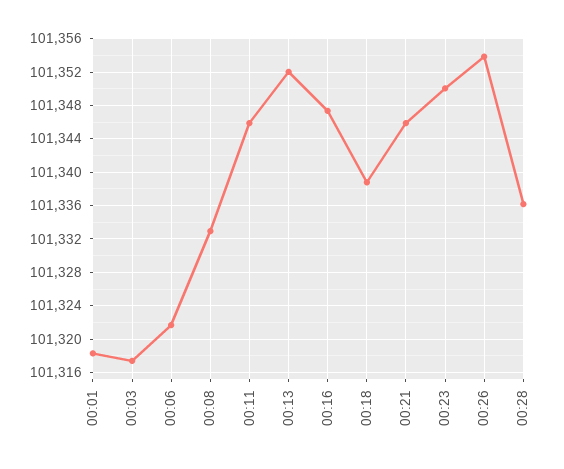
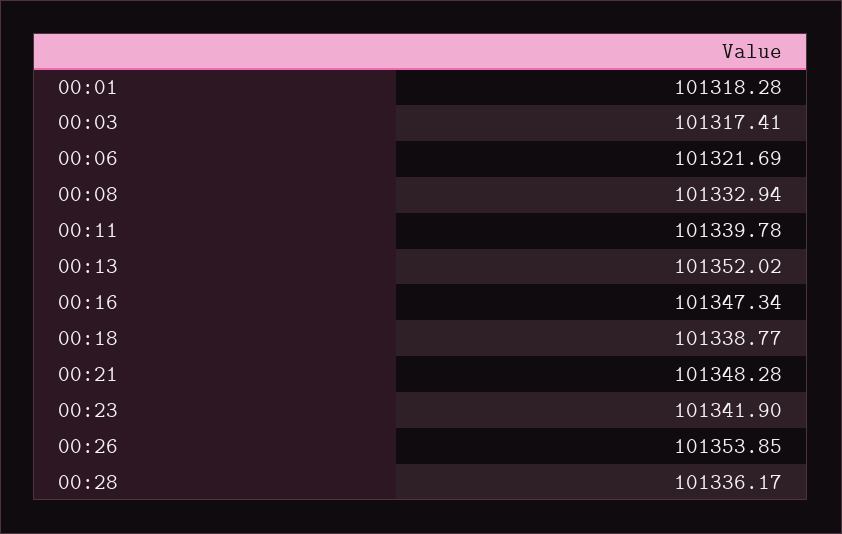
  {
    "00:01": 101318.28,
    "00:03": 101317.41,
    "00:06": 101321.69,
    "00:08": 101332.94,
-   "00:11": 101346,
+   "00:11": 101339.78,
    "00:13": 101352.02,
    "00:16": 101347.34,
    "00:18": 101338.77,
-   "00:21": 101346,
+   "00:21": 101348.28,
-   "00:23": 101350,
+   "00:23": 101341.9,
    "00:26": 101353.85,
    "00:28": 101336.17
  }

